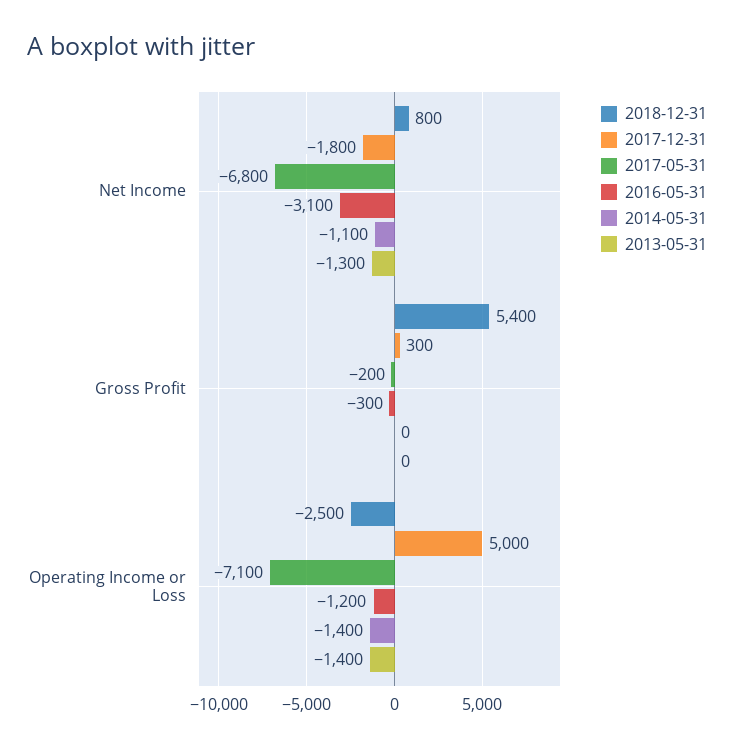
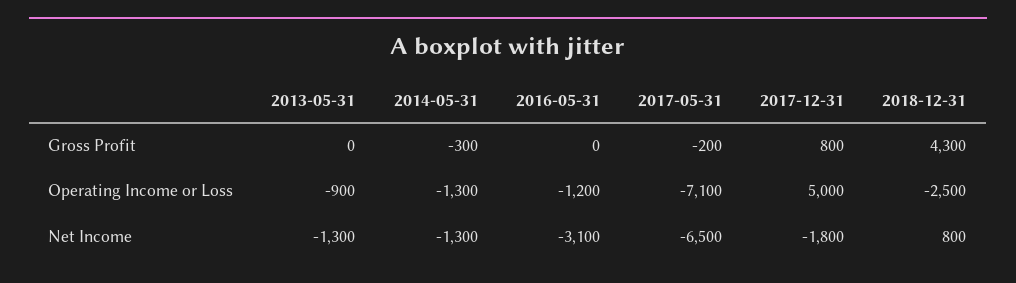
  {
    "2018-12-31": {
      "Net Income": 800,
-     "Gross Profit": 5400,
+     "Gross Profit": 4300,
      "Operating Income or Loss": -2500
    },
    "2017-12-31": {
      "Net Income": -1800,
-     "Gross Profit": 300,
+     "Gross Profit": 800,
      "Operating Income or Loss": 5000
    },
    "2017-05-31": {
-     "Net Income": -6800,
+     "Net Income": -6500,
      "Gross Profit": -200,
      "Operating Income or Loss": -7100
    },
    "2016-05-31": {
      "Net Income": -3100,
-     "Gross Profit": -300,
+     "Gross Profit": 0,
      "Operating Income or Loss": -1200
    },
    "2014-05-31": {
-     "Net Income": -1100,
+     "Net Income": -1300,
-     "Gross Profit": 0,
+     "Gross Profit": -300,
-     "Operating Income or Loss": -1400
+     "Operating Income or Loss": -1300
    },
    "2013-05-31": {
      "Net Income": -1300,
      "Gross Profit": 0,
-     "Operating Income or Loss": -1400
+     "Operating Income or Loss": -900
    }
  }

